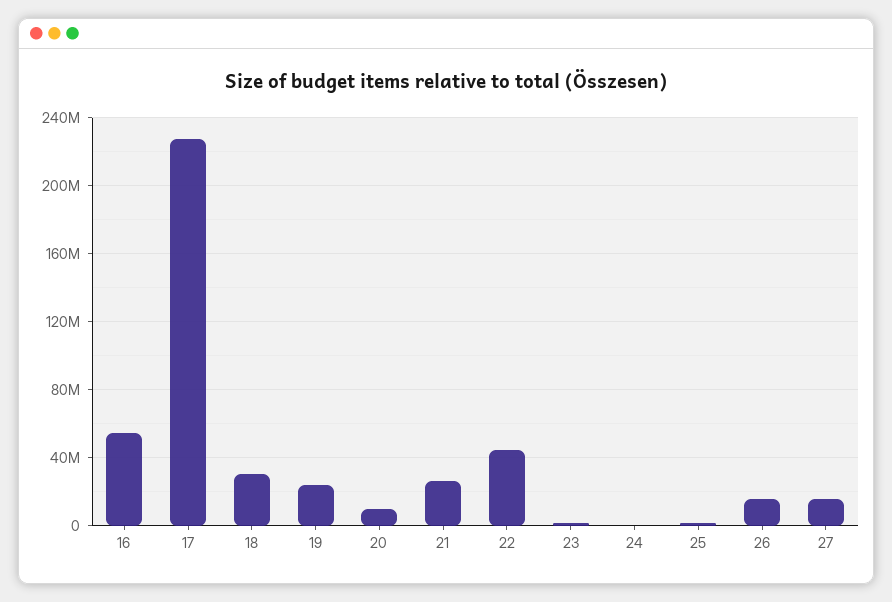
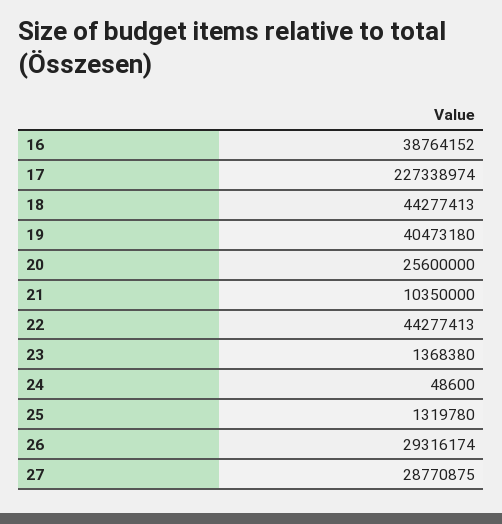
  {
-   "16": 55000000,
+   "16": 38764152,
    "17": 227338974,
-   "18": 30000000,
+   "18": 44277413,
-   "19": 25000000,
+   "19": 40473180,
-   "20": 10000000,
+   "20": 25600000,
-   "21": 25000000,
+   "21": 10350000,
    "22": 44277413,
    "23": 1368380,
    "24": 48600,
    "25": 1319780,
-   "26": 15000000,
+   "26": 29316174,
-   "27": 15000000
+   "27": 28770875
  }

